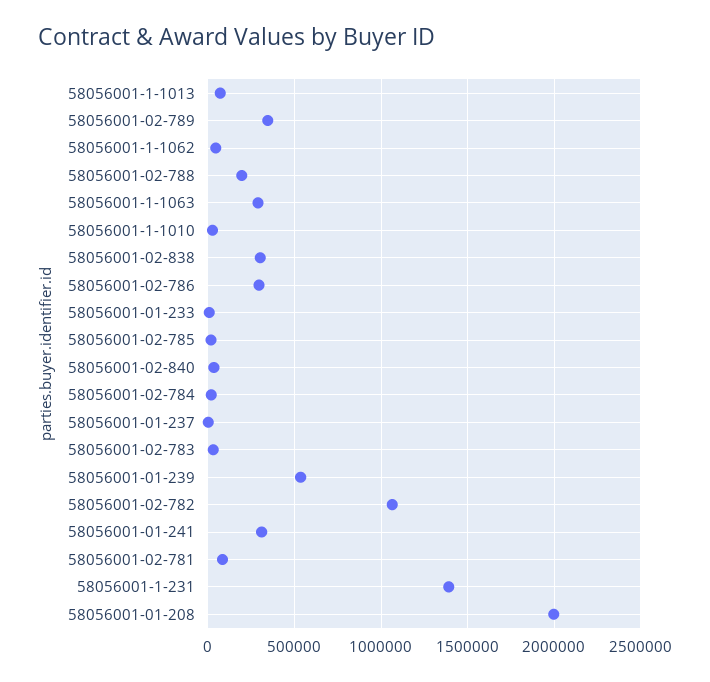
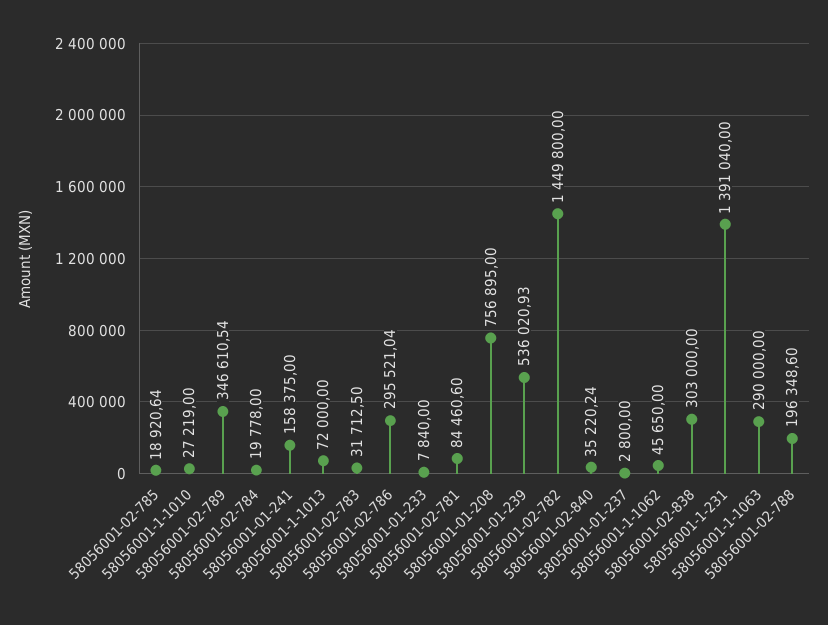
  {
    "58056001-1-1013": 72000,
    "58056001-02-789": 346610.54,
    "58056001-1-1062": 45650,
    "58056001-02-788": 196348.6,
    "58056001-1-1063": 290000,
    "58056001-1-1010": 27219,
    "58056001-02-838": 303000,
    "58056001-02-786": 295521.04,
    "58056001-01-233": 7840,
    "58056001-02-785": 18920.64,
    "58056001-02-840": 35220.24,
    "58056001-02-784": 19778,
    "58056001-01-237": 2800,
    "58056001-02-783": 31712.5,
    "58056001-01-239": 536020.93,
-   "58056001-02-782": 1050000,
+   "58056001-02-782": 1449800,
-   "58056001-01-241": 300000,
+   "58056001-01-241": 158375,
    "58056001-02-781": 84460.6,
    "58056001-1-231": 1391040,
-   "58056001-01-208": 2000000
+   "58056001-01-208": 756895
  }

